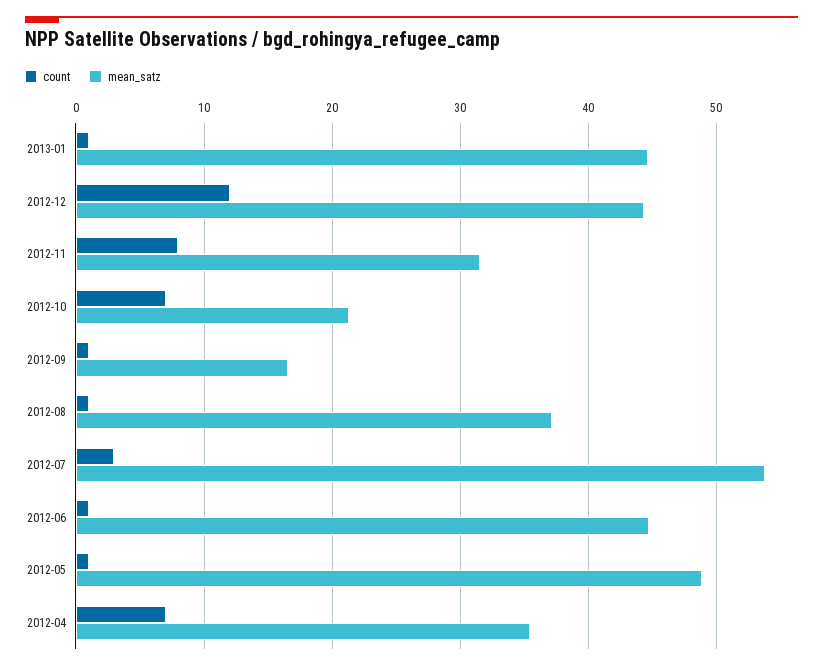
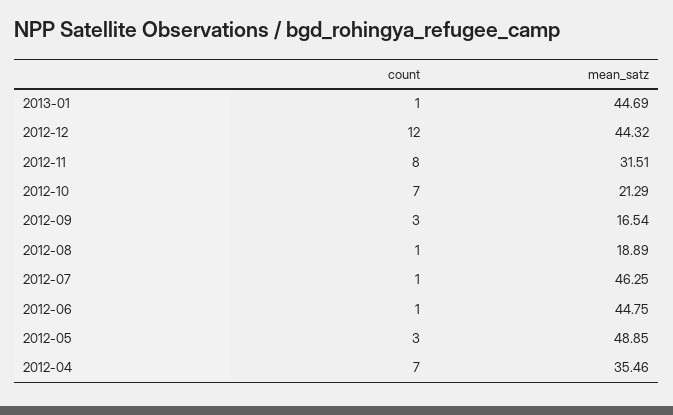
  {
    "count": {
      "2013-01": 1,
      "2012-12": 12,
      "2012-11": 8,
      "2012-10": 7,
-     "2012-09": 1,
+     "2012-09": 3,
      "2012-08": 1,
-     "2012-07": 3,
+     "2012-07": 1,
      "2012-06": 1,
-     "2012-05": 1,
+     "2012-05": 3,
      "2012-04": 7
    },
    "mean_satz": {
      "2013-01": 44.69,
      "2012-12": 44.32,
      "2012-11": 31.51,
      "2012-10": 21.29,
      "2012-09": 16.54,
-     "2012-08": 37,
+     "2012-08": 18.89,
-     "2012-07": 54,
+     "2012-07": 46.25,
      "2012-06": 44.75,
      "2012-05": 48.85,
      "2012-04": 35.46
    }
  }

